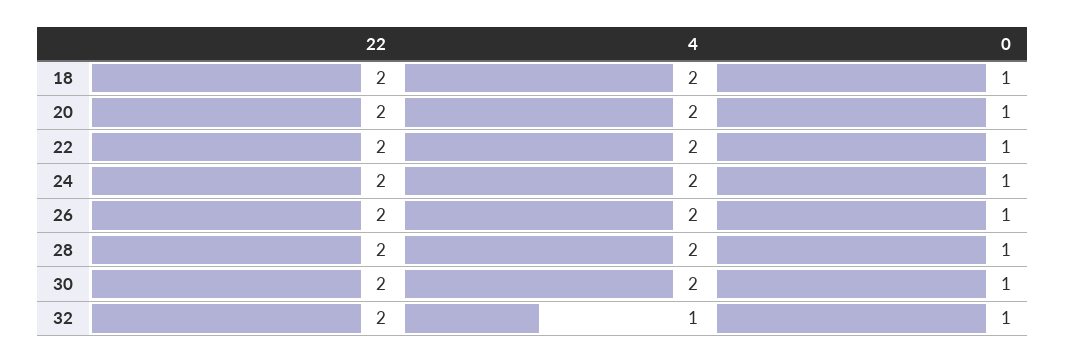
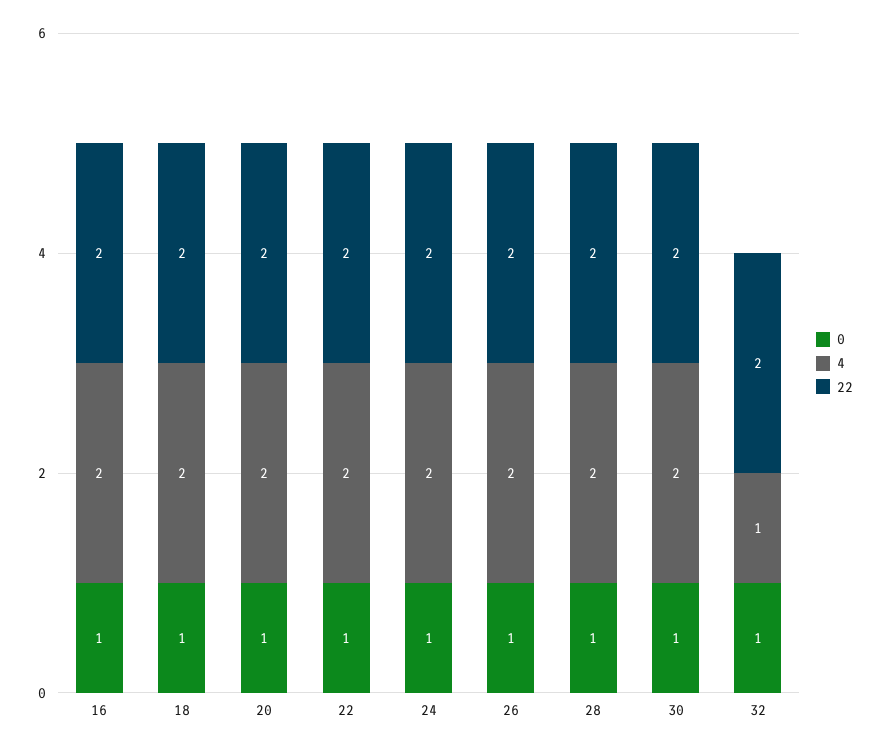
  {
    "22": {
      "18": 2,
      "20": 2,
      "22": 2,
      "24": 2,
      "26": 2,
      "28": 2,
      "30": 2,
-     "32": 2
+     "32": 2,
+     "16": 2
    },
    "4": {
      "18": 2,
      "20": 2,
      "22": 2,
      "24": 2,
      "26": 2,
      "28": 2,
      "30": 2,
-     "32": 1
+     "32": 1,
+     "16": 2
    },
    "0": {
      "18": 1,
      "20": 1,
      "22": 1,
      "24": 1,
      "26": 1,
      "28": 1,
      "30": 1,
-     "32": 1
+     "32": 1,
+     "16": 1
    }
  }

